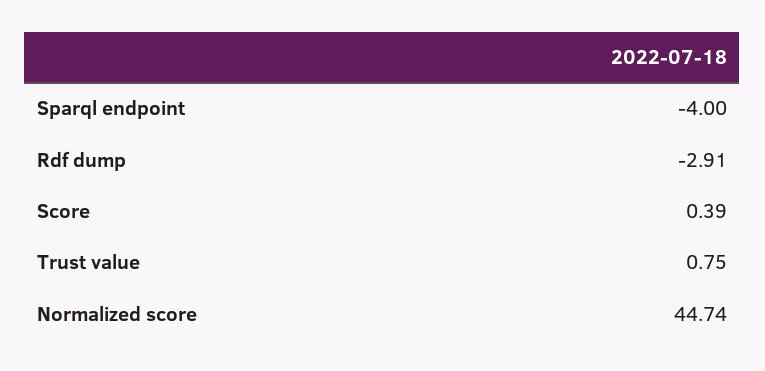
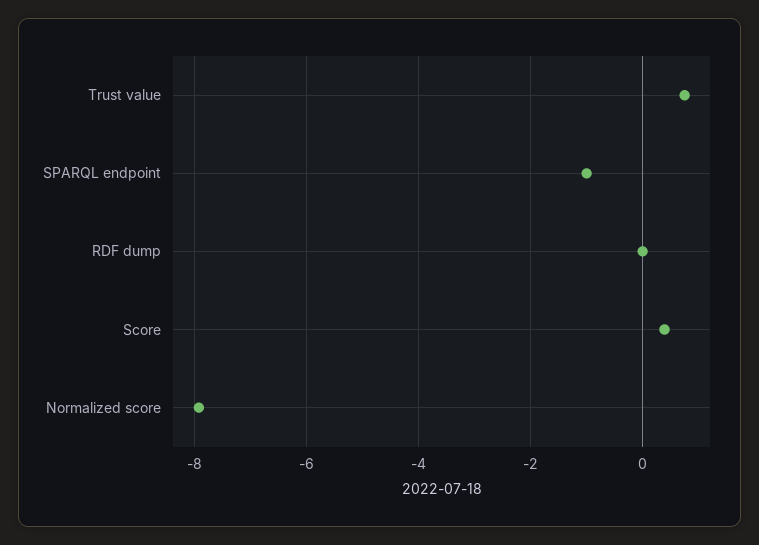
  {
-   "Sparql endpoint": -4,
+   "Sparql endpoint": -1,
-   "Rdf dump": -2.91,
+   "Rdf dump": 0,
    "Score": 0.39,
    "Trust value": 0.75,
-   "Normalized score": 44.74
+   "Normalized score": -8
  }

